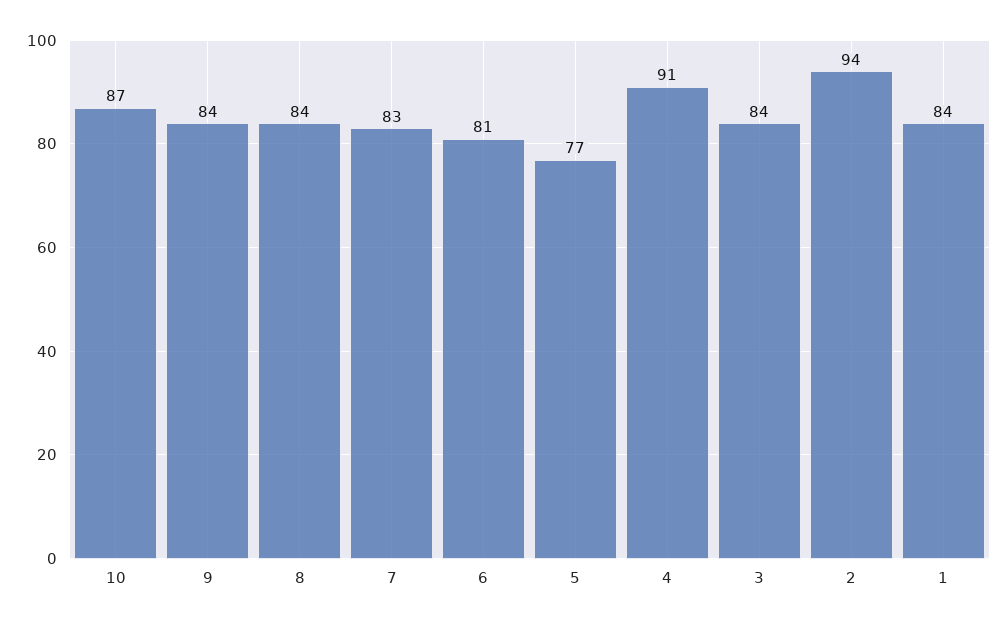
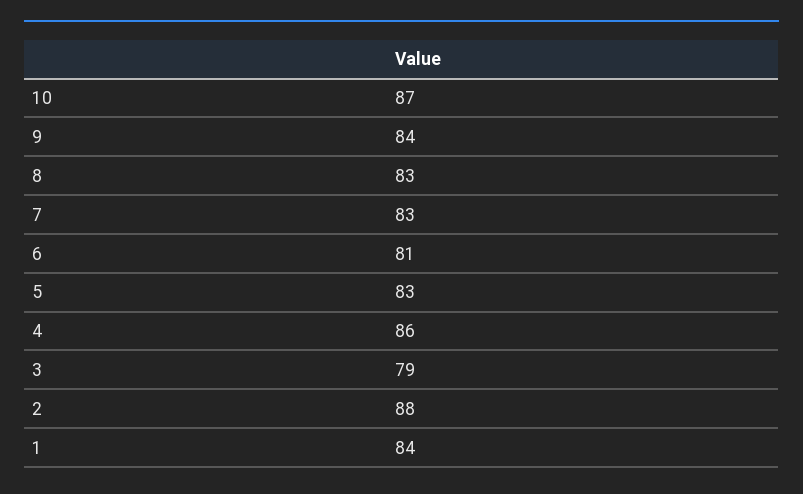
  {
    "10": 87,
    "9": 84,
-   "8": 84,
+   "8": 83,
    "7": 83,
    "6": 81,
-   "5": 77,
+   "5": 83,
-   "4": 91,
+   "4": 86,
-   "3": 84,
+   "3": 79,
-   "2": 94,
+   "2": 88,
    "1": 84
  }

